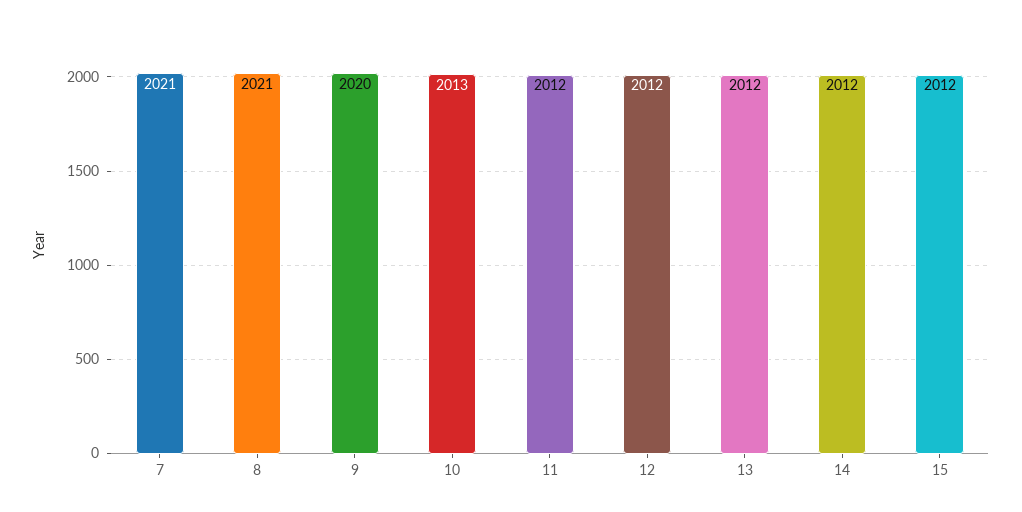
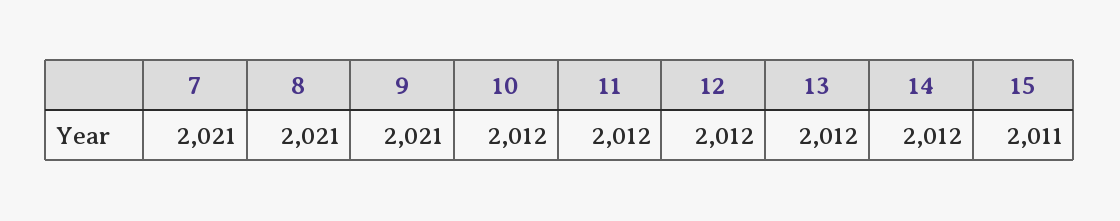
  {
    "7": 2021,
    "8": 2021,
-   "9": 2020,
+   "9": 2021,
-   "10": 2013,
+   "10": 2012,
    "11": 2012,
    "12": 2012,
    "13": 2012,
    "14": 2012,
-   "15": 2012
+   "15": 2011
  }

